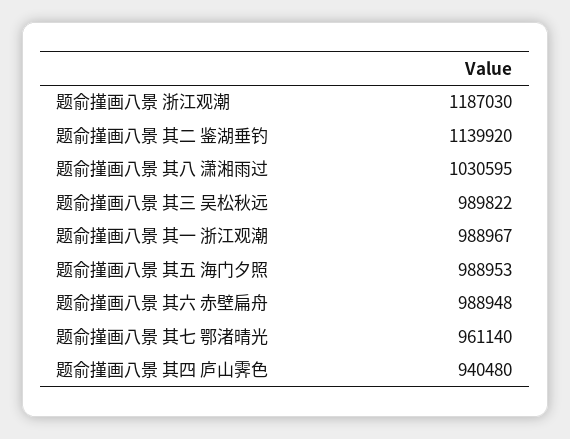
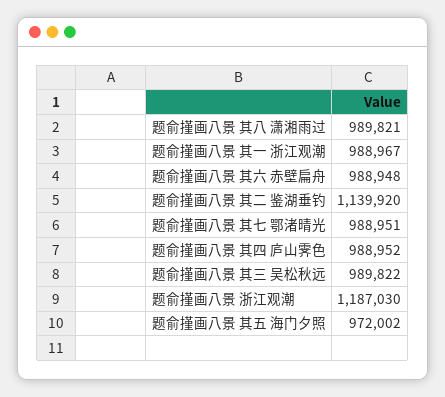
  {
    "题俞㨷画八景 浙江观潮": 1187030,
    "题俞㨷画八景 其二 鉴湖垂钓": 1139920,
-   "题俞㨷画八景 其八 潇湘雨过": 1030595,
+   "题俞㨷画八景 其八 潇湘雨过": 989821,
    "题俞㨷画八景 其三 吴松秋远": 989822,
    "题俞㨷画八景 其一 浙江观潮": 988967,
-   "题俞㨷画八景 其五 海门夕照": 988953,
+   "题俞㨷画八景 其五 海门夕照": 972002,
    "题俞㨷画八景 其六 赤壁扁舟": 988948,
-   "题俞㨷画八景 其七 鄂渚晴光": 961140,
+   "题俞㨷画八景 其七 鄂渚晴光": 988951,
-   "题俞㨷画八景 其四 庐山霁色": 940480
+   "题俞㨷画八景 其四 庐山霁色": 988952
  }

